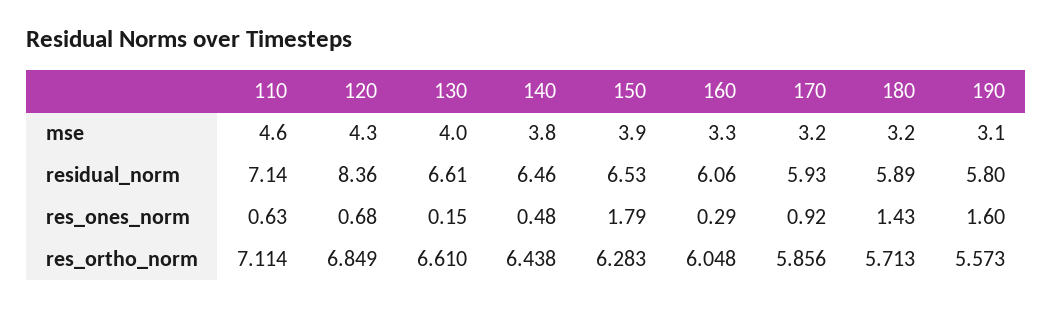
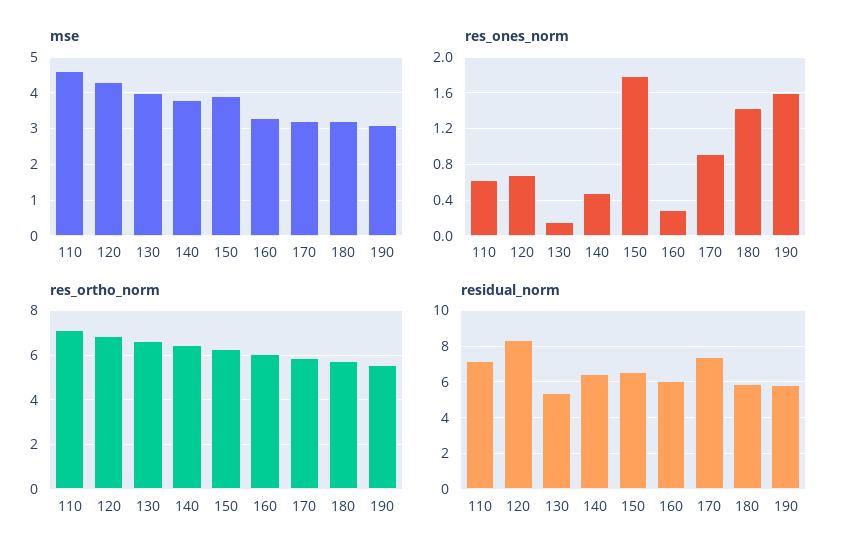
  {
    "mse": {
      "110": 4.6,
      "120": 4.3,
      "130": 4,
      "140": 3.8,
      "150": 3.9,
      "160": 3.3,
      "170": 3.2,
      "180": 3.2,
      "190": 3.1
    },
    "residual_norm": {
      "110": 7.14,
      "120": 8.36,
-     "130": 6.61,
+     "130": 5.5,
      "140": 6.46,
      "150": 6.53,
      "160": 6.06,
-     "170": 5.93,
+     "170": 7.5,
      "180": 5.89,
      "190": 5.8
    },
    "res_ones_norm": {
      "110": 0.63,
      "120": 0.68,
      "130": 0.15,
      "140": 0.48,
      "150": 1.79,
      "160": 0.29,
      "170": 0.92,
      "180": 1.43,
      "190": 1.6
    },
    "res_ortho_norm": {
      "110": 7.114,
      "120": 6.849,
      "130": 6.61,
      "140": 6.438,
      "150": 6.283,
      "160": 6.048,
      "170": 5.856,
      "180": 5.713,
      "190": 5.573
    }
  }

